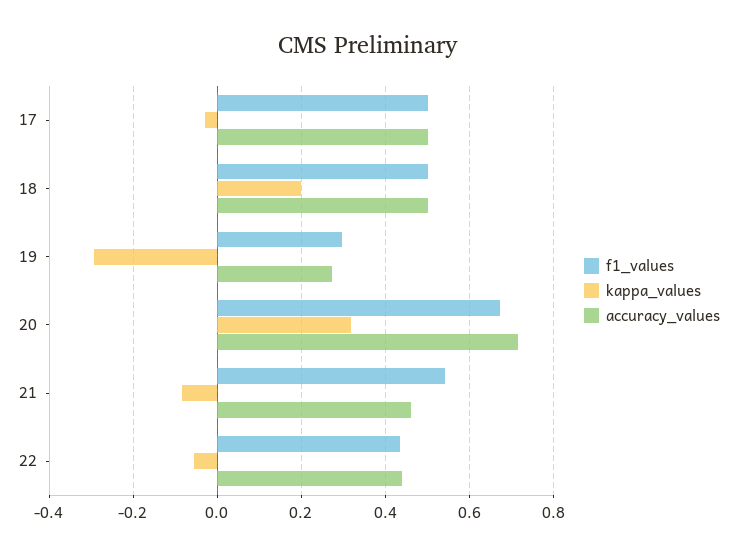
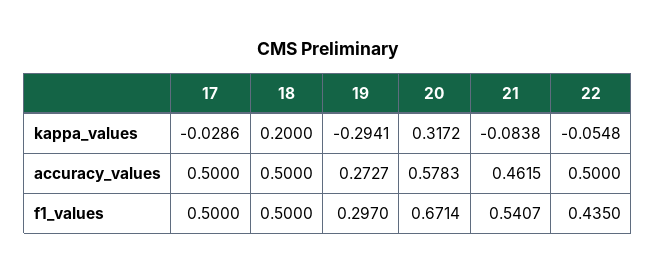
  {
    "f1_values": {
      "17": 0.5,
      "18": 0.5,
      "19": 0.297,
      "20": 0.6714,
      "21": 0.5407,
      "22": 0.435
    },
    "kappa_values": {
      "17": -0.0286,
      "18": 0.2,
      "19": -0.2941,
      "20": 0.3172,
      "21": -0.0838,
      "22": -0.0548
    },
    "accuracy_values": {
      "17": 0.5,
      "18": 0.5,
      "19": 0.2727,
-     "20": 0.72,
+     "20": 0.5783,
      "21": 0.4615,
-     "22": 0.44
+     "22": 0.5
    }
  }

